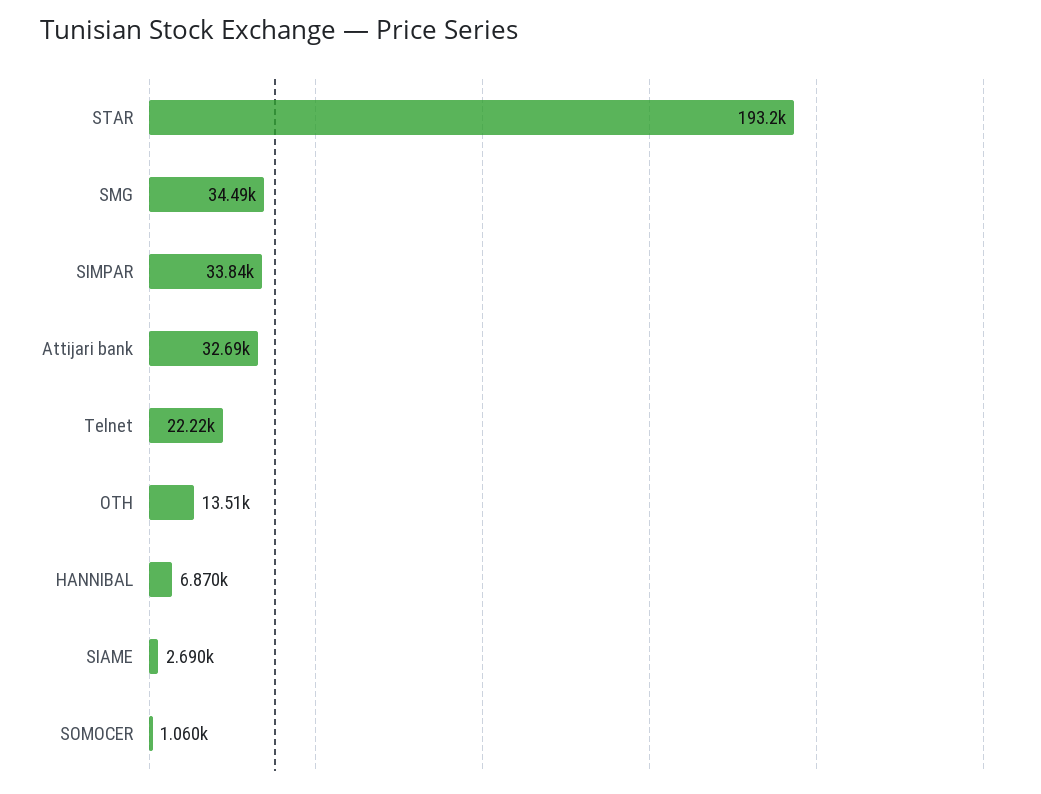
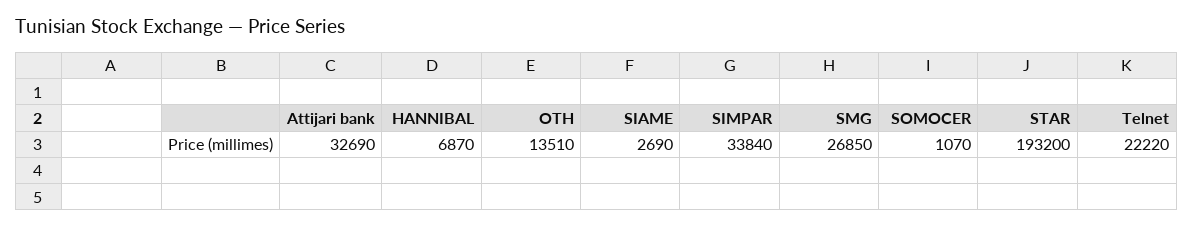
  {
    "STAR": 193200,
-   "SMG": 34490,
+   "SMG": 26850,
    "SIMPAR": 33840,
    "Attijari bank": 32690,
    "Telnet": 22220,
    "OTH": 13510,
    "HANNIBAL": 6870,
    "SIAME": 2690,
-   "SOMOCER": 1060
+   "SOMOCER": 1070
  }

